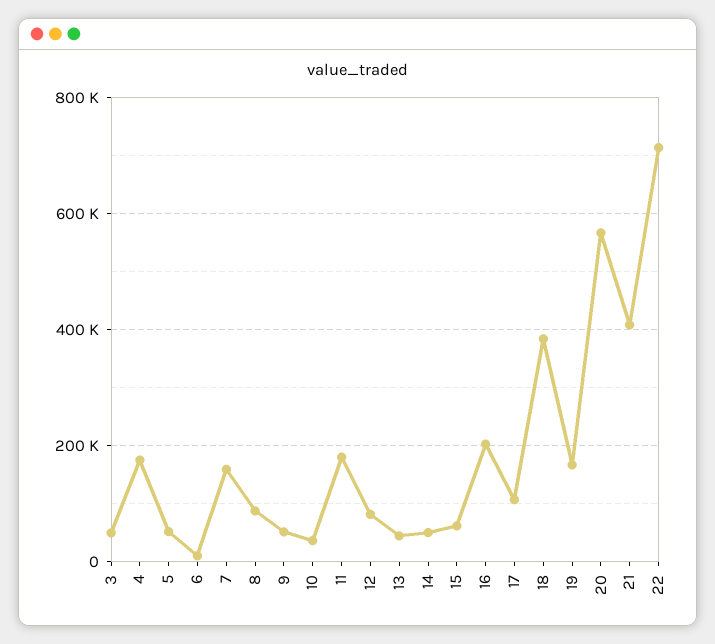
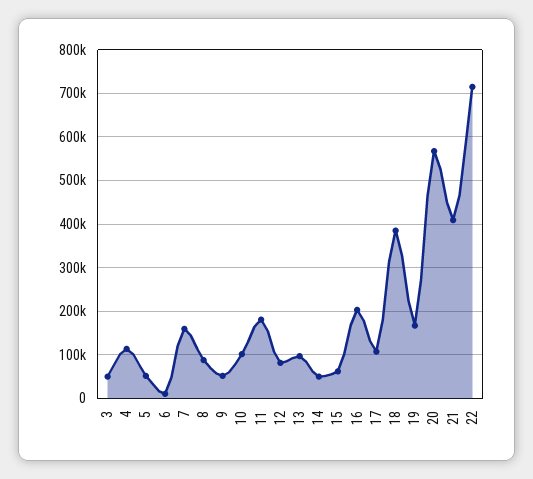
  {
    "3": 60000,
-   "4": 180000,
+   "4": 120000,
    "5": 60000,
    "6": 20000,
    "7": 160000,
    "8": 80000,
    "9": 60000,
-   "10": 40000,
+   "10": 100000,
    "11": 180000,
    "12": 80000,
-   "13": 40000,
+   "13": 100000,
    "14": 60000,
    "15": 60000,
    "16": 200000,
    "17": 100000,
    "18": 380000,
    "19": 160000,
    "20": 560000,
    "21": 400000,
    "22": 720000
  }

